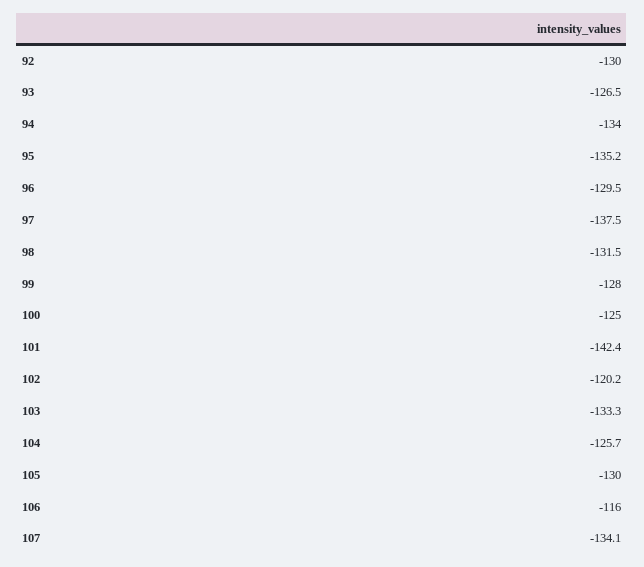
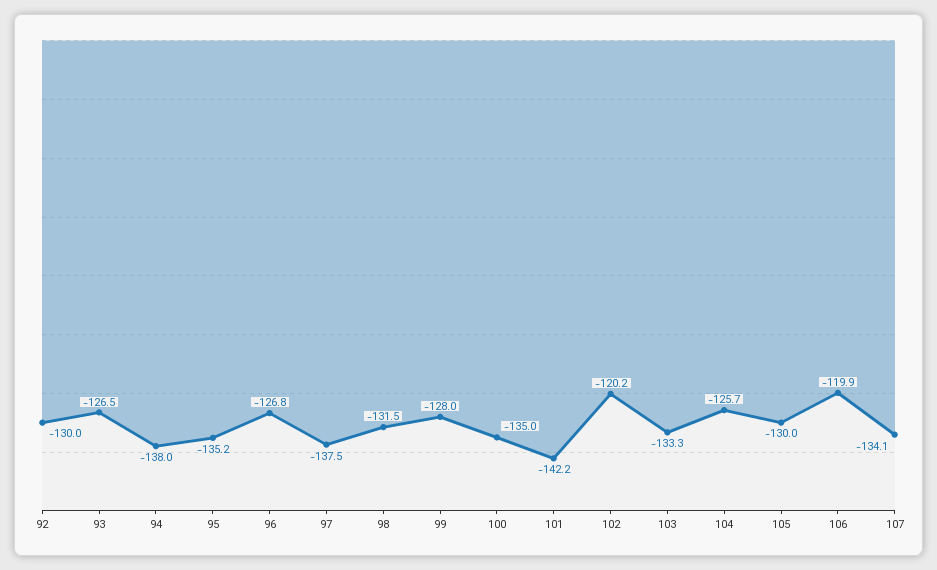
  {
    "92": -130,
    "93": -126.5,
-   "94": -134,
+   "94": -138,
    "95": -135.2,
-   "96": -129.5,
+   "96": -126.8,
    "97": -137.5,
    "98": -131.5,
    "99": -128,
-   "100": -125,
+   "100": -135,
-   "101": -142.4,
+   "101": -142.2,
    "102": -120.2,
    "103": -133.3,
    "104": -125.7,
    "105": -130,
-   "106": -116,
+   "106": -119.9,
    "107": -134.1
  }

